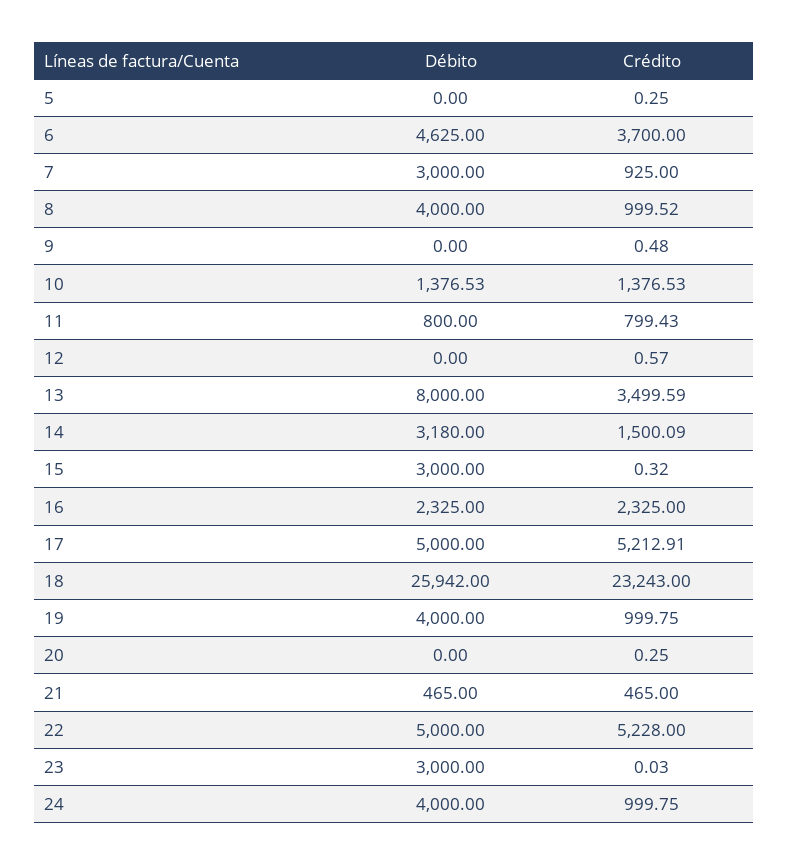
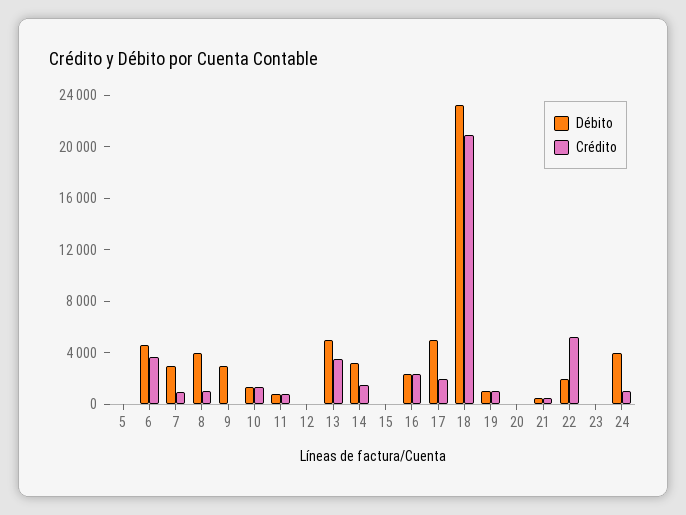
  {
    "Débito": {
      "5": 0,
      "6": 4625,
      "7": 3000,
      "8": 4000,
-     "9": 0,
+     "9": 3000,
      "10": 1376.53,
      "11": 800,
      "12": 0,
-     "13": 8000,
+     "13": 5000,
      "14": 3180,
-     "15": 3000,
+     "15": 0,
      "16": 2325,
      "17": 5000,
-     "18": 25942,
+     "18": 23000,
-     "19": 4000,
+     "19": 1000,
      "20": 0,
      "21": 465,
-     "22": 5000,
+     "22": 2000,
-     "23": 3000,
+     "23": 0,
      "24": 4000
    },
    "Crédito": {
      "5": 0.25,
      "6": 3700,
      "7": 925,
      "8": 999.52,
      "9": 0.48,
      "10": 1376.53,
      "11": 799.43,
      "12": 0.57,
      "13": 3499.59,
      "14": 1500.09,
      "15": 0.32,
      "16": 2325,
-     "17": 5212.91,
+     "17": 2000,
-     "18": 23243,
+     "18": 21000,
      "19": 999.75,
      "20": 0.25,
      "21": 465,
      "22": 5228,
      "23": 0.03,
      "24": 999.75
    }
  }

